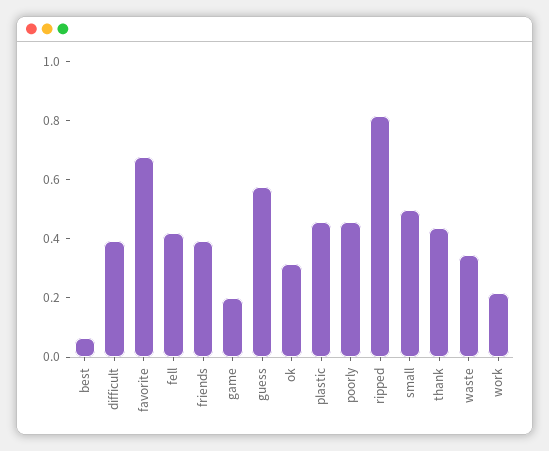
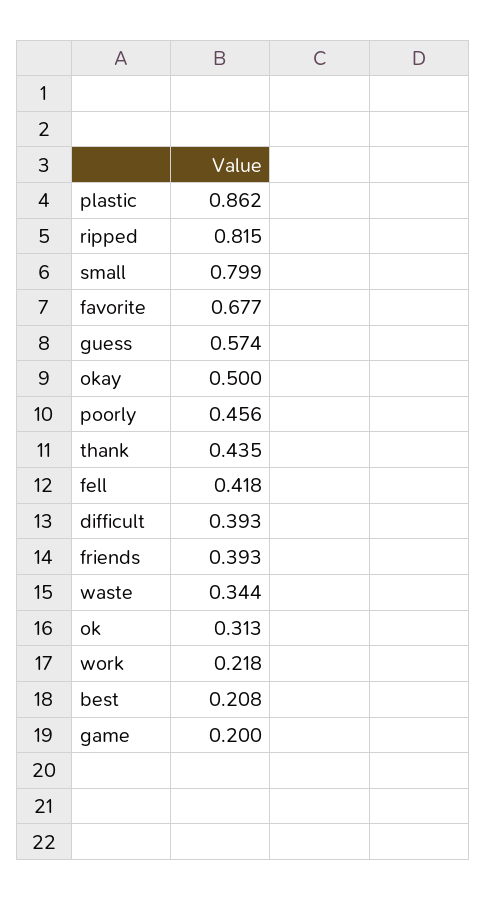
  {
-   "best": 0.05,
+   "best": 0.208,
    "difficult": 0.393,
    "favorite": 0.677,
    "fell": 0.418,
    "friends": 0.393,
    "game": 0.2,
    "guess": 0.574,
    "ok": 0.313,
-   "plastic": 0.45,
+   "plastic": 0.862,
    "poorly": 0.456,
    "ripped": 0.815,
-   "small": 0.5,
+   "small": 0.799,
    "thank": 0.435,
    "waste": 0.344,
-   "work": 0.218
+   "work": 0.218,
+   "okay": 0.5
  }

